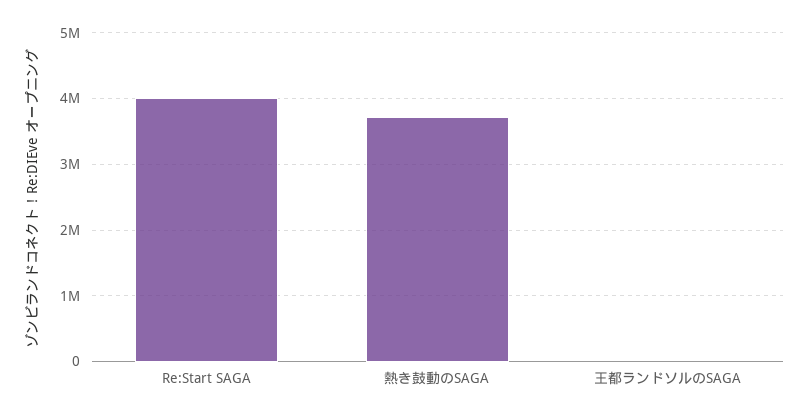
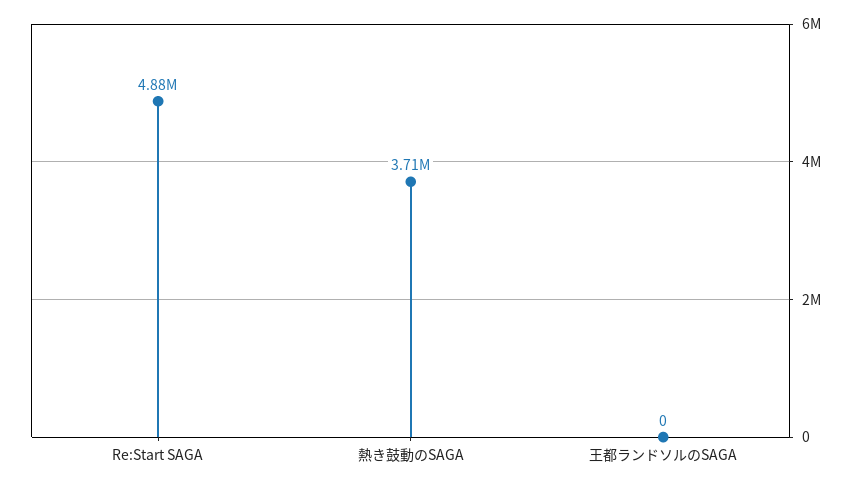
  {
-   "Re:Start SAGA": 4000000,
+   "Re:Start SAGA": 4880000,
    "熱き鼓動のSAGA": 3710000,
    "王都ランドソルのSAGA": 0
  }

